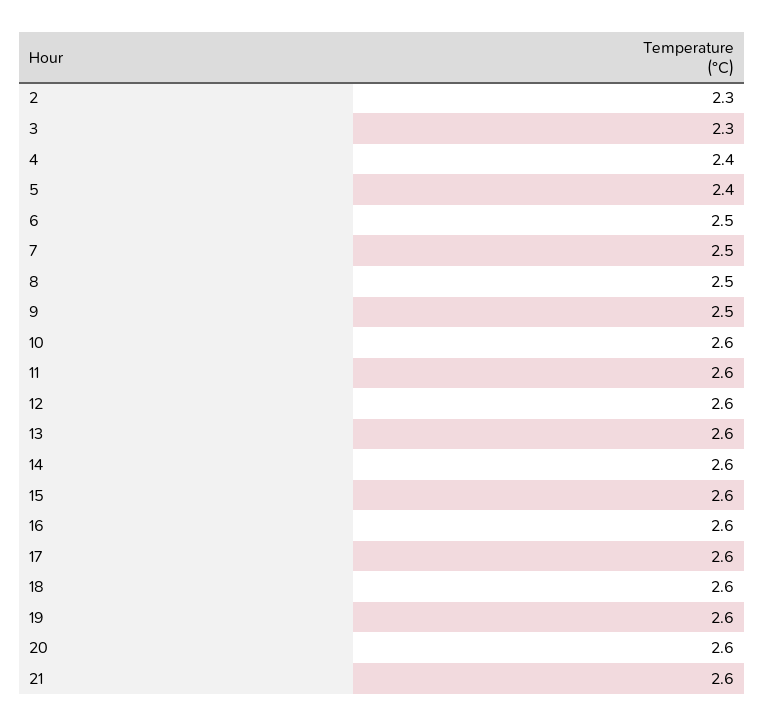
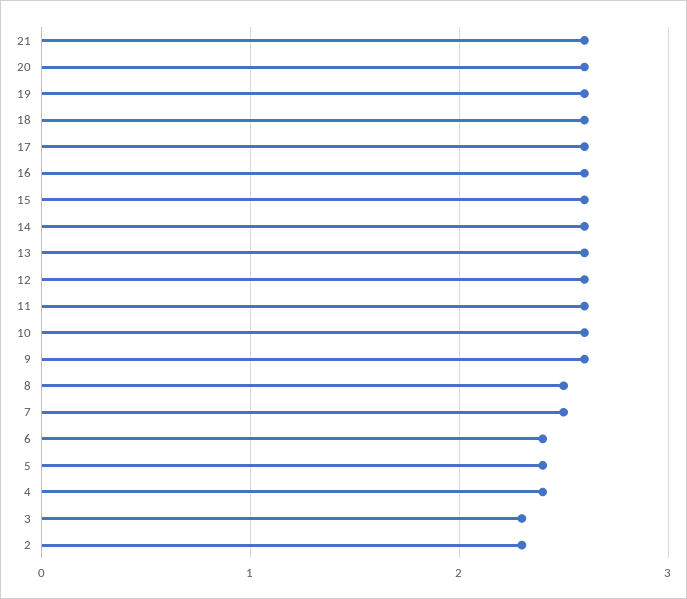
  {
    "2": 2.3,
    "3": 2.3,
    "4": 2.4,
    "5": 2.4,
-   "6": 2.5,
+   "6": 2.4,
    "7": 2.5,
    "8": 2.5,
-   "9": 2.5,
+   "9": 2.6,
    "10": 2.6,
    "11": 2.6,
    "12": 2.6,
    "13": 2.6,
    "14": 2.6,
    "15": 2.6,
    "16": 2.6,
    "17": 2.6,
    "18": 2.6,
    "19": 2.6,
    "20": 2.6,
    "21": 2.6
  }

